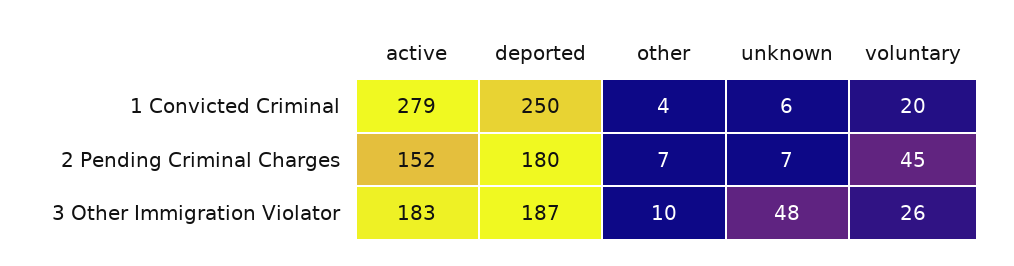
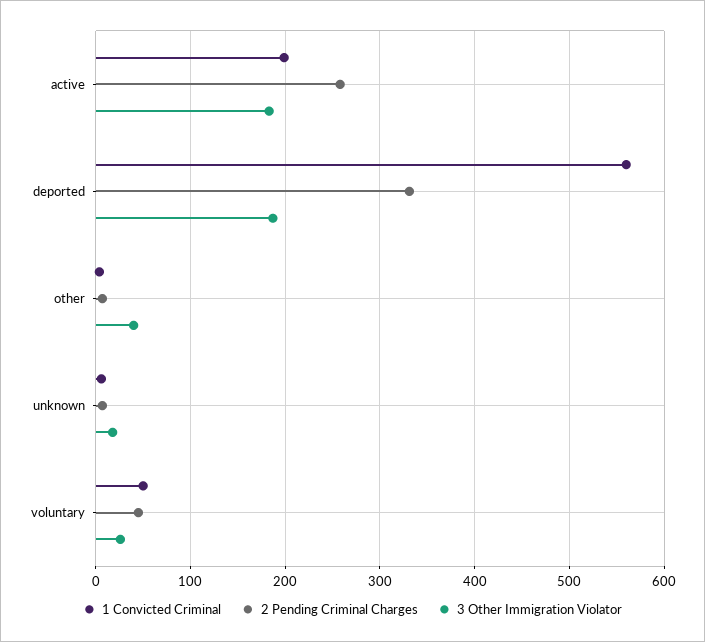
  {
    "1 Convicted Criminal": {
-     "active": 279,
+     "active": 200,
-     "deported": 250,
+     "deported": 560,
      "other": 4,
      "unknown": 6,
-     "voluntary": 20
+     "voluntary": 50
    },
    "2 Pending Criminal Charges": {
-     "active": 152,
+     "active": 260,
-     "deported": 180,
+     "deported": 330,
      "other": 7,
      "unknown": 7,
      "voluntary": 45
    },
    "3 Other Immigration Violator": {
      "active": 183,
      "deported": 187,
-     "other": 10,
+     "other": 40,
-     "unknown": 48,
+     "unknown": 20,
      "voluntary": 26
    }
  }

